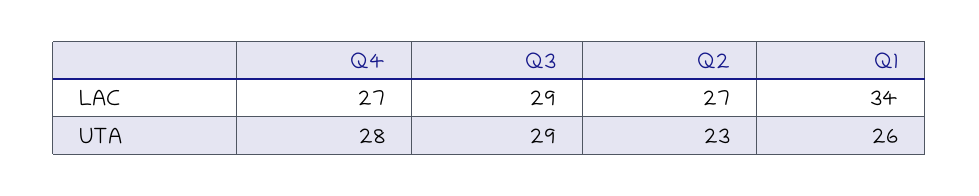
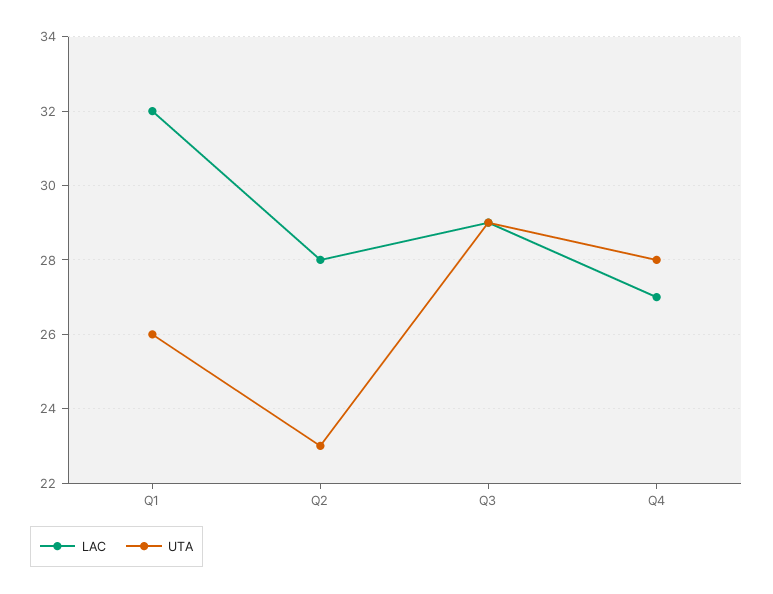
  {
    "LAC": {
      "Q4": 27,
      "Q3": 29,
-     "Q2": 27,
+     "Q2": 28,
-     "Q1": 34
+     "Q1": 32
    },
    "UTA": {
      "Q4": 28,
      "Q3": 29,
      "Q2": 23,
      "Q1": 26
    }
  }

